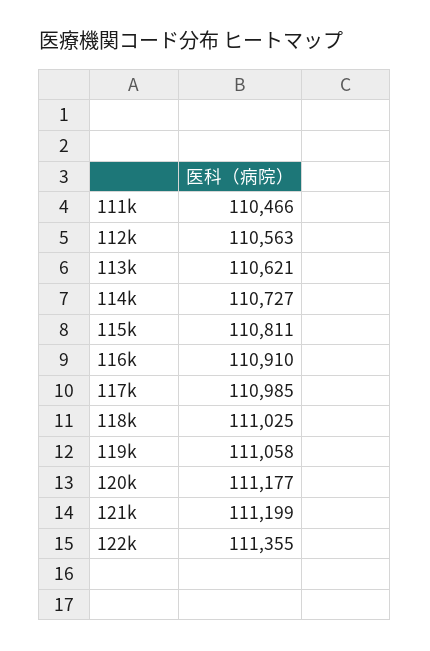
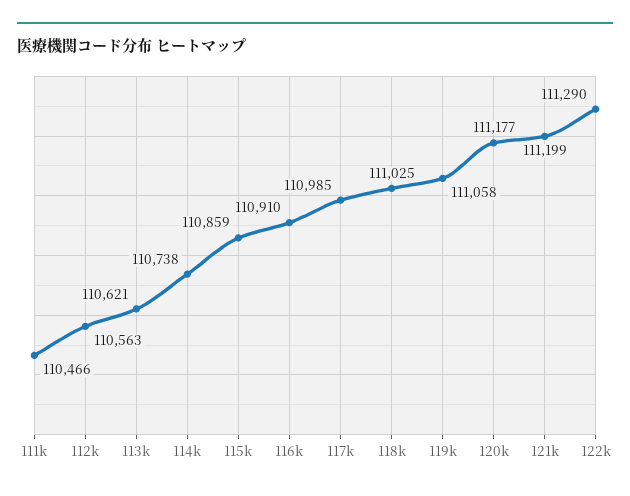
  {
    "111k": 110466,
    "112k": 110563,
    "113k": 110621,
-   "114k": 110727,
+   "114k": 110738,
-   "115k": 110811,
+   "115k": 110859,
    "116k": 110910,
    "117k": 110985,
    "118k": 111025,
    "119k": 111058,
    "120k": 111177,
    "121k": 111199,
-   "122k": 111355
+   "122k": 111290
  }

